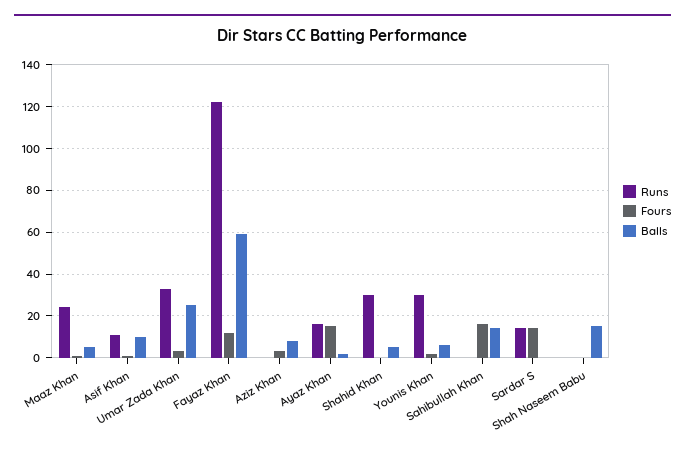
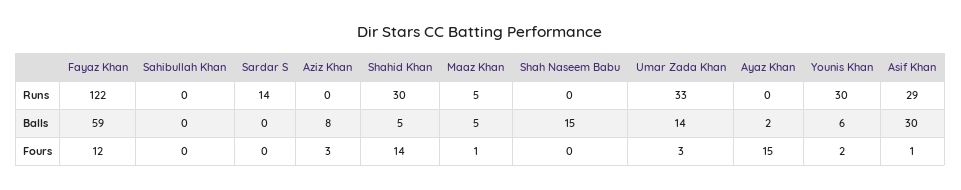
  {
    "Runs": {
-     "Maaz Khan": 25,
+     "Maaz Khan": 5,
-     "Asif Khan": 10,
+     "Asif Khan": 29,
      "Umar Zada Khan": 33,
      "Fayaz Khan": 122,
      "Aziz Khan": 0,
-     "Ayaz Khan": 15,
+     "Ayaz Khan": 0,
      "Shahid Khan": 30,
      "Younis Khan": 30,
      "Sahibullah Khan": 0,
      "Sardar S": 14,
      "Shah Naseem Babu": 0
    },
    "Fours": {
      "Maaz Khan": 1,
      "Asif Khan": 1,
      "Umar Zada Khan": 3,
      "Fayaz Khan": 12,
      "Aziz Khan": 3,
      "Ayaz Khan": 15,
-     "Shahid Khan": 0,
+     "Shahid Khan": 14,
      "Younis Khan": 2,
-     "Sahibullah Khan": 15,
+     "Sahibullah Khan": 0,
-     "Sardar S": 15,
+     "Sardar S": 0,
      "Shah Naseem Babu": 0
    },
    "Balls": {
      "Maaz Khan": 5,
-     "Asif Khan": 10,
+     "Asif Khan": 30,
-     "Umar Zada Khan": 25,
+     "Umar Zada Khan": 14,
      "Fayaz Khan": 59,
      "Aziz Khan": 8,
      "Ayaz Khan": 2,
      "Shahid Khan": 5,
      "Younis Khan": 6,
-     "Sahibullah Khan": 15,
+     "Sahibullah Khan": 0,
      "Sardar S": 0,
      "Shah Naseem Babu": 15
    }
  }

